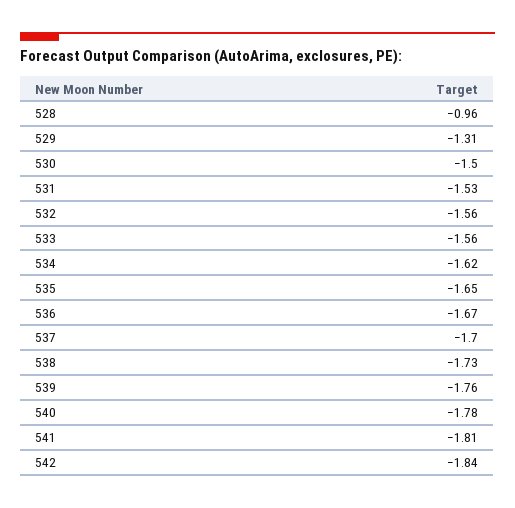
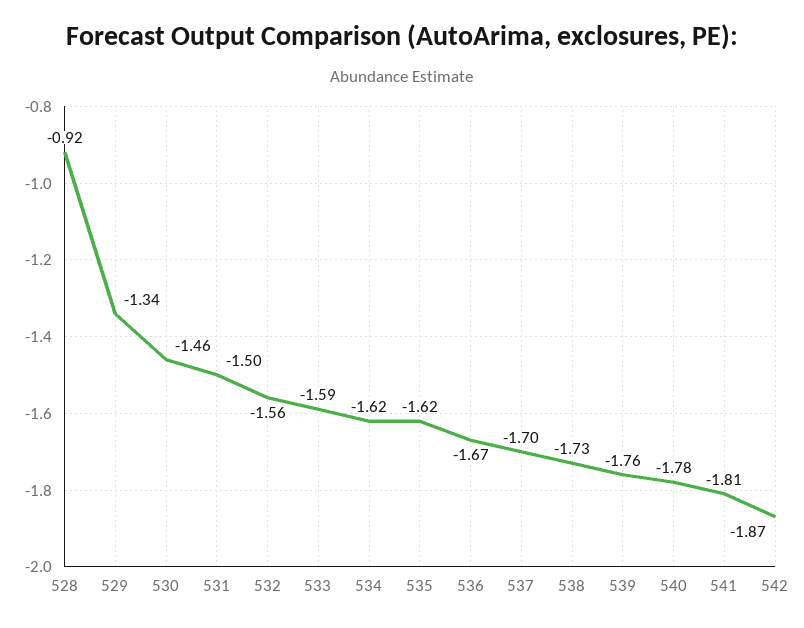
  {
-   "528": -0.96,
+   "528": -0.92,
-   "529": -1.31,
+   "529": -1.34,
-   "530": -1.5,
+   "530": -1.46,
-   "531": -1.53,
+   "531": -1.5,
    "532": -1.56,
-   "533": -1.56,
+   "533": -1.59,
    "534": -1.62,
-   "535": -1.65,
+   "535": -1.62,
    "536": -1.67,
    "537": -1.7,
    "538": -1.73,
    "539": -1.76,
    "540": -1.78,
    "541": -1.81,
-   "542": -1.84
+   "542": -1.87
  }

